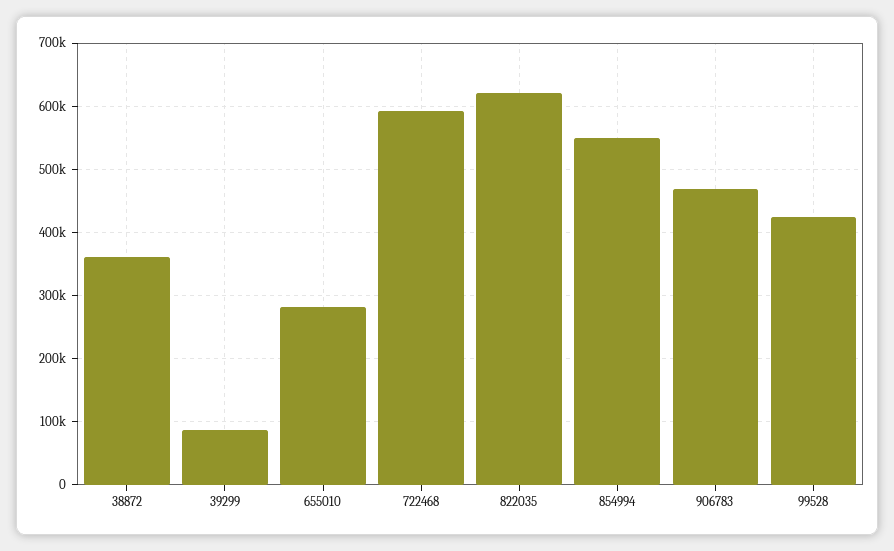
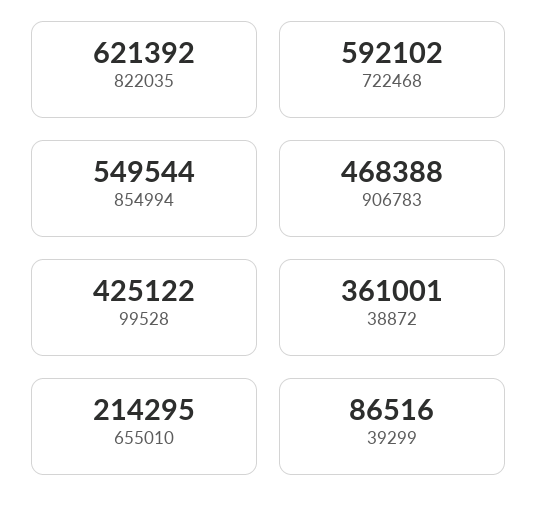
  {
    "38872": 361001,
    "39299": 86516,
-   "655010": 280000,
+   "655010": 214295,
    "722468": 592102,
    "822035": 621392,
    "854994": 549544,
    "906783": 468388,
    "99528": 425122
  }

